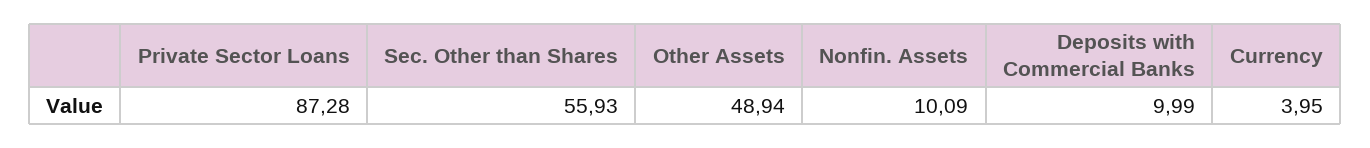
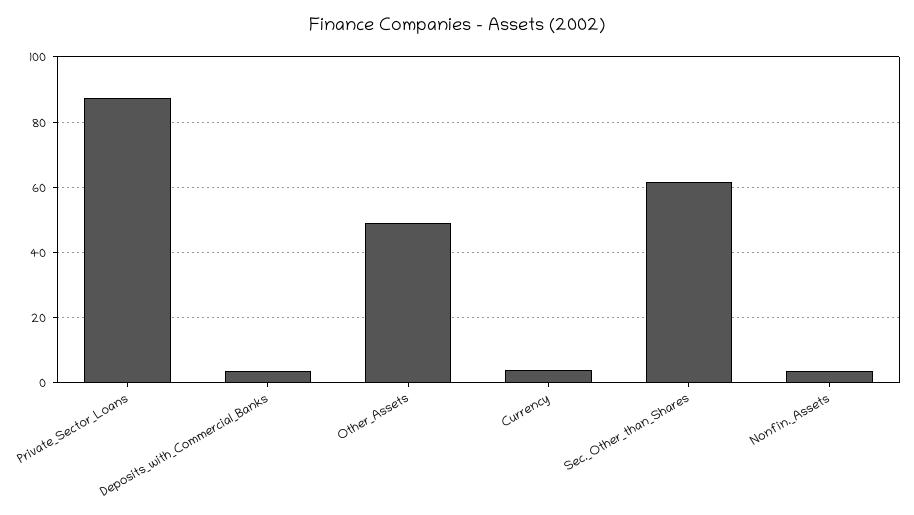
  {
    "Private Sector Loans": 87.28,
-   "Sec. Other than Shares": 55.93,
+   "Sec. Other than Shares": 62,
    "Other Assets": 48.94,
-   "Nonfin. Assets": 10.09,
+   "Nonfin. Assets": 4,
-   "Deposits with Commercial Banks": 9.99,
+   "Deposits with Commercial Banks": 4,
    "Currency": 3.95
  }

